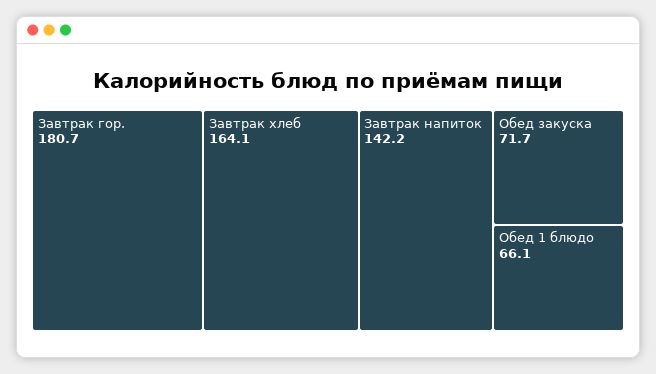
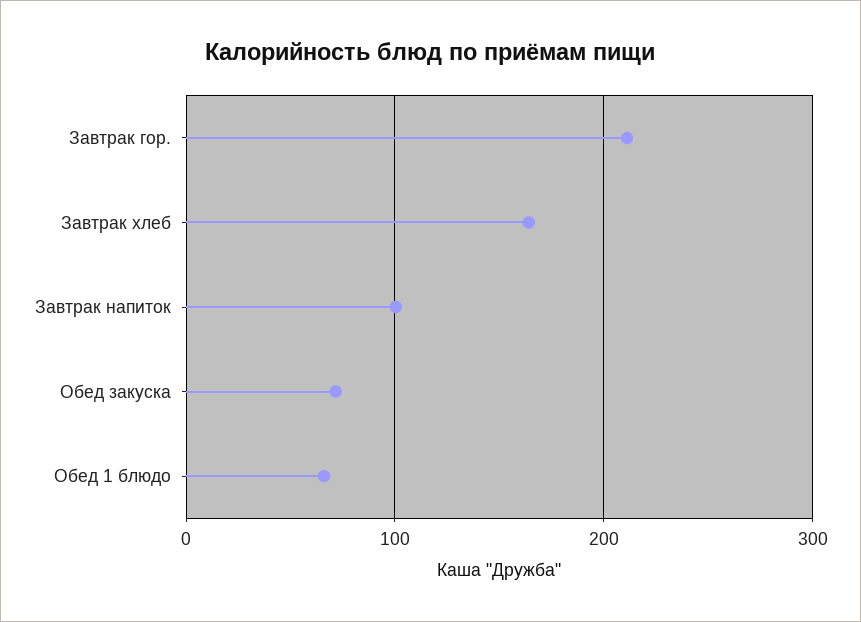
  {
-   "Завтрак гор.": 180.7,
+   "Завтрак гор.": 210,
    "Завтрак хлеб": 164.1,
-   "Завтрак напиток": 142.2,
+   "Завтрак напиток": 100,
    "Обед закуска": 71.7,
    "Обед 1 блюдо": 66.1
  }

